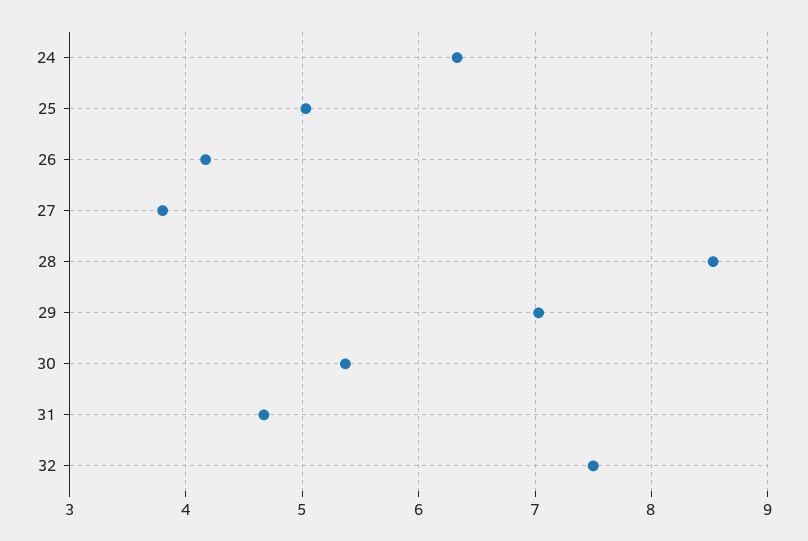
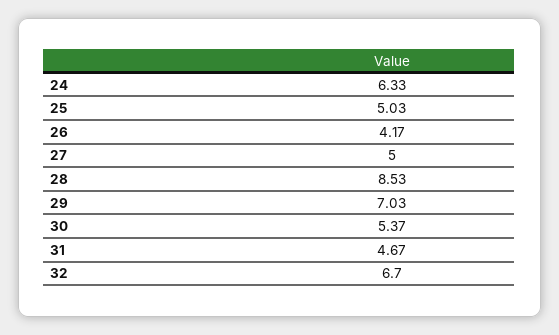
  {
    "24": 6.33,
    "25": 5.03,
    "26": 4.17,
-   "27": 3.8,
+   "27": 5,
    "28": 8.53,
    "29": 7.03,
    "30": 5.37,
    "31": 4.67,
-   "32": 7.5
+   "32": 6.7
  }

